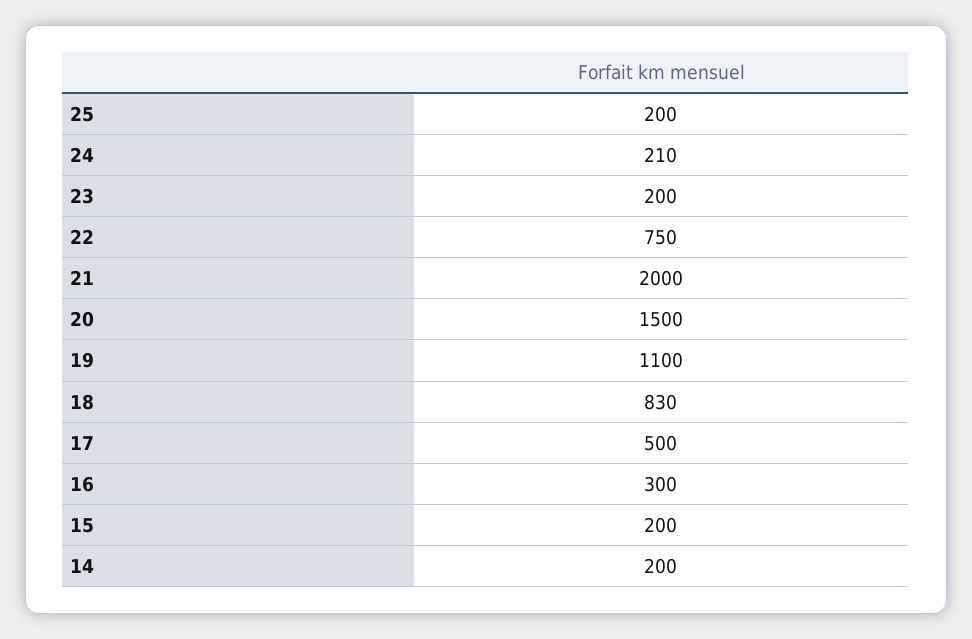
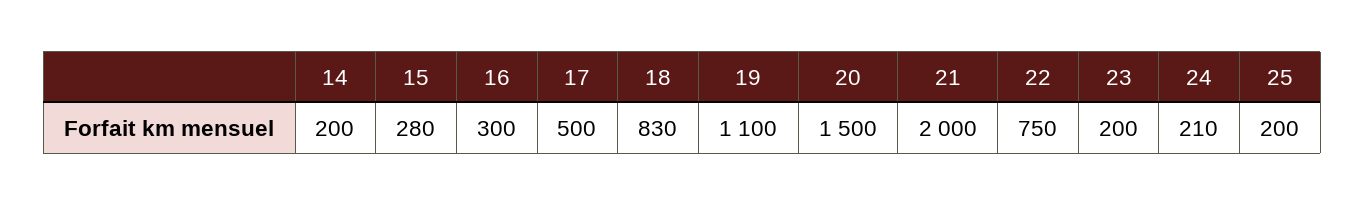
  {
    "25": 200,
    "24": 210,
    "23": 200,
    "22": 750,
    "21": 2000,
    "20": 1500,
    "19": 1100,
    "18": 830,
    "17": 500,
    "16": 300,
-   "15": 200,
+   "15": 280,
    "14": 200
  }

